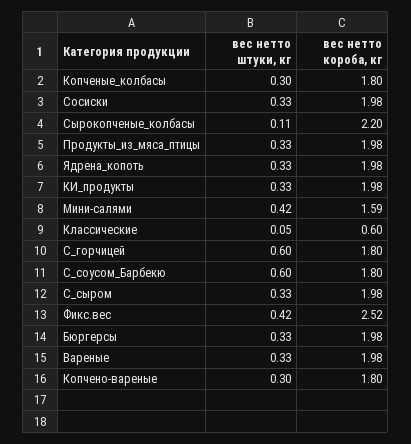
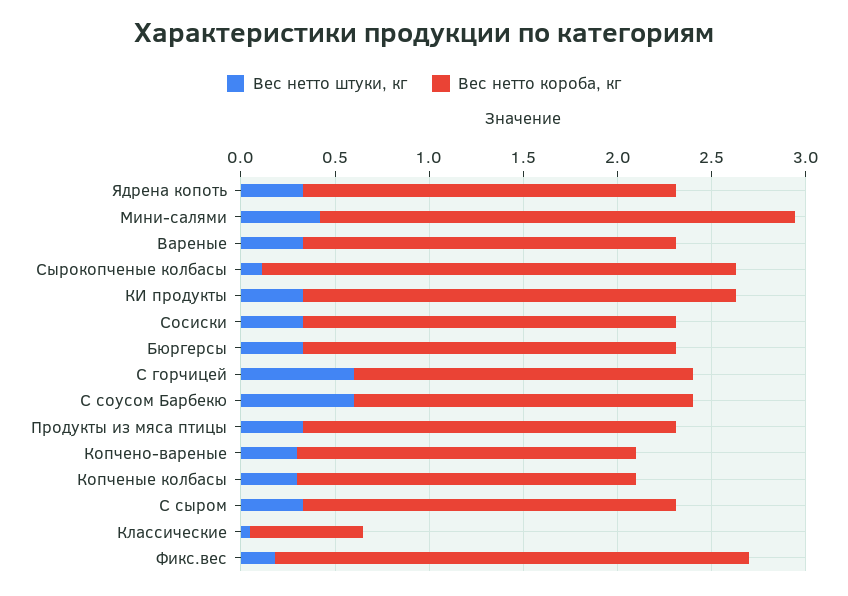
  {
    "вес нетто штуки, кг": {
      "Копченые_колбасы": 0.3,
      "Сосиски": 0.33,
      "Сырокопченые_колбасы": 0.11,
      "Продукты_из_мяса_птицы": 0.33,
      "Ядрена_копоть": 0.33,
      "КИ_продукты": 0.33,
      "Мини-салями": 0.42,
      "Классические": 0.05,
      "С_горчицей": 0.6,
      "С_соусом_Барбекю": 0.6,
      "С_сыром": 0.33,
-     "Фикс.вес": 0.42,
+     "Фикс.вес": 0.2,
      "Бюргерсы": 0.33,
      "Вареные": 0.33,
      "Копчено-вареные": 0.3
    },
    "вес нетто короба, кг": {
      "Копченые_колбасы": 1.8,
      "Сосиски": 1.98,
-     "Сырокопченые_колбасы": 2.2,
+     "Сырокопченые_колбасы": 2.5,
      "Продукты_из_мяса_птицы": 1.98,
      "Ядрена_копоть": 1.98,
-     "КИ_продукты": 1.98,
+     "КИ_продукты": 2.3,
-     "Мини-салями": 1.59,
+     "Мини-салями": 2.5,
      "Классические": 0.6,
      "С_горчицей": 1.8,
      "С_соусом_Барбекю": 1.8,
      "С_сыром": 1.98,
      "Фикс.вес": 2.52,
      "Бюргерсы": 1.98,
      "Вареные": 1.98,
      "Копчено-вареные": 1.8
    }
  }

